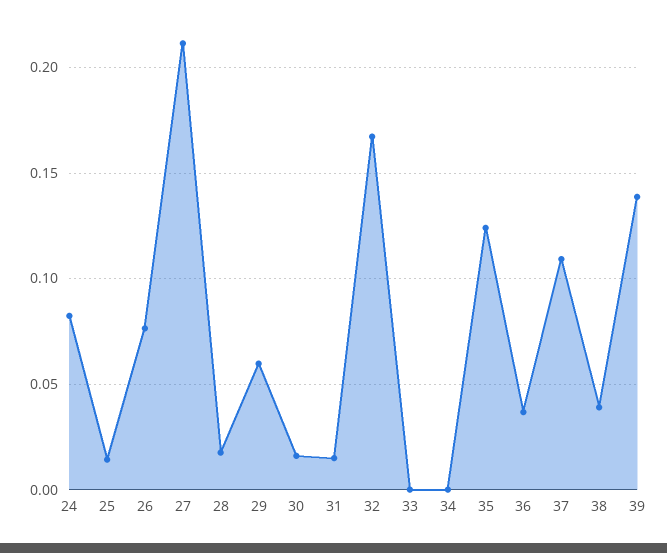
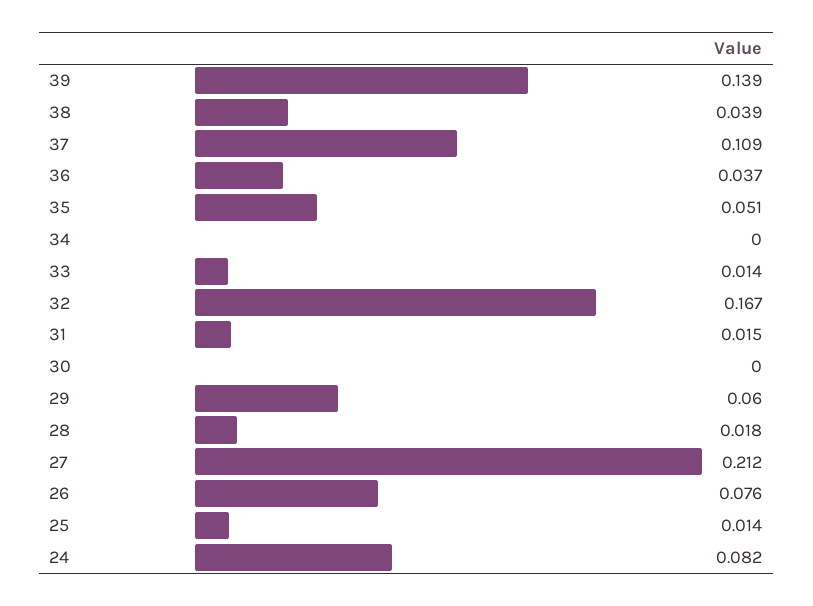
  {
    "24": 0.082,
    "25": 0.014,
    "26": 0.076,
    "27": 0.212,
    "28": 0.018,
    "29": 0.06,
-   "30": 0.015,
+   "30": 0,
    "31": 0.015,
    "32": 0.167,
-   "33": 0,
+   "33": 0.014,
    "34": 0,
-   "35": 0.125,
+   "35": 0.051,
    "36": 0.037,
    "37": 0.109,
    "38": 0.039,
    "39": 0.139
  }

